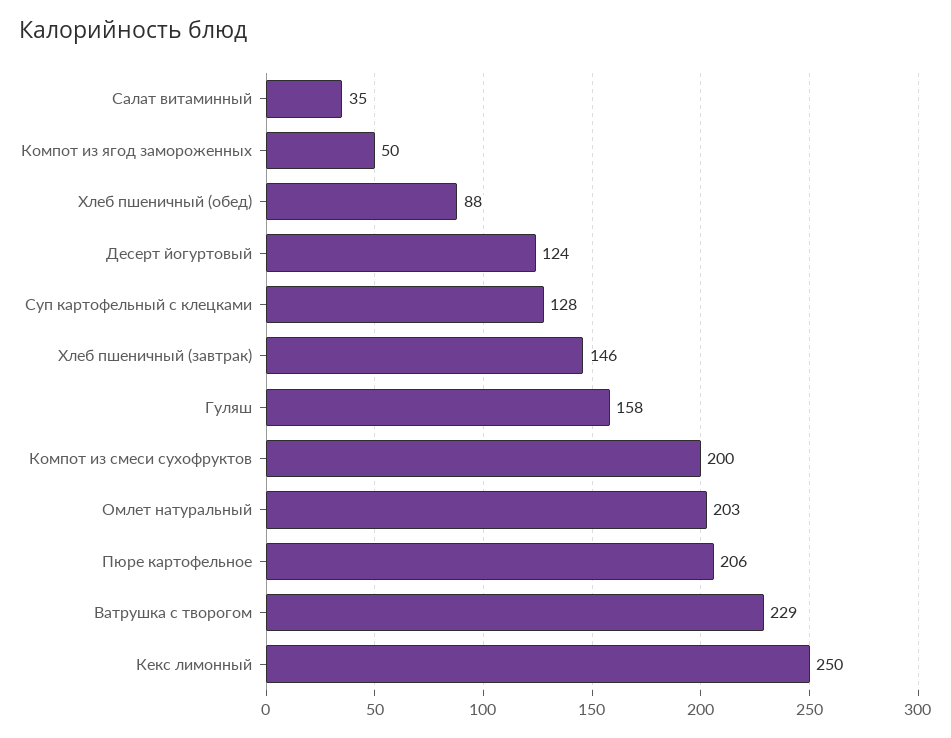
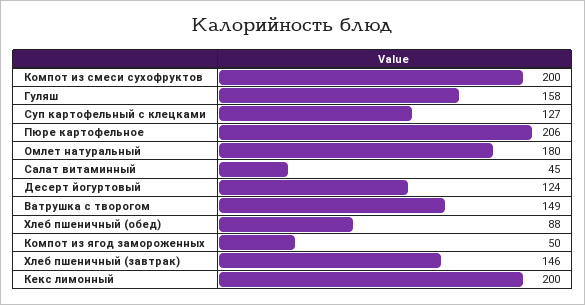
  {
-   "Салат витаминный": 35,
+   "Салат витаминный": 45,
    "Компот из ягод замороженных": 50,
    "Хлеб пшеничный (обед)": 88,
    "Десерт йогуртовый": 124,
-   "Суп картофельный с клецками": 128,
+   "Суп картофельный с клецками": 127,
    "Хлеб пшеничный (завтрак)": 146,
    "Гуляш": 158,
    "Компот из смеси сухофруктов": 200,
-   "Омлет натуральный": 203,
+   "Омлет натуральный": 180,
    "Пюре картофельное": 206,
-   "Ватрушка с творогом": 229,
+   "Ватрушка с творогом": 149,
-   "Кекс лимонный": 250
+   "Кекс лимонный": 200
  }

